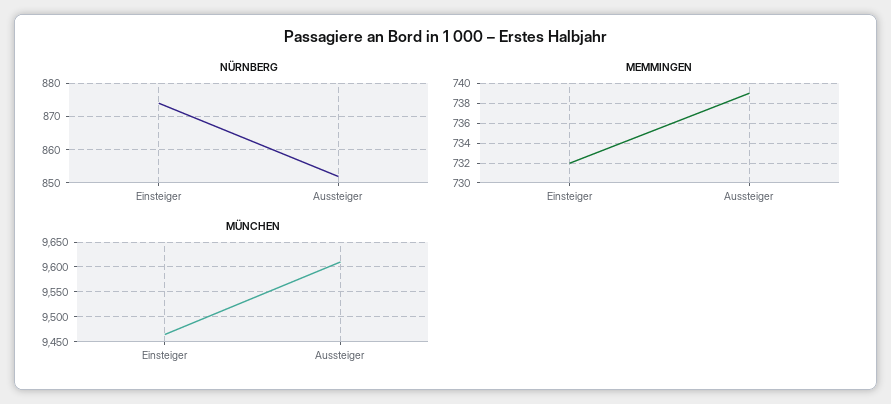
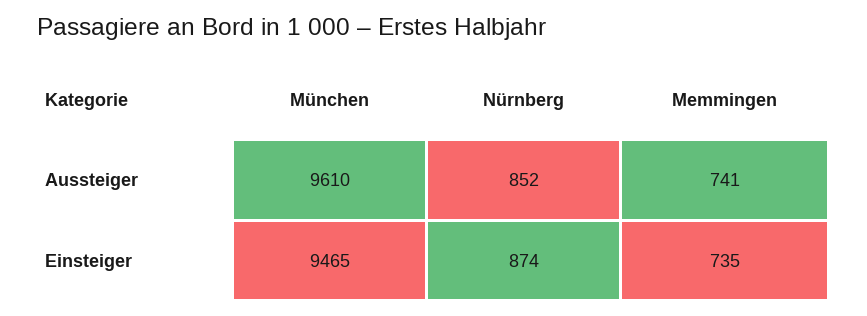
  {
    "NÜRNBERG": {
      "Einsteiger": 874,
      "Aussteiger": 852
    },
    "MEMMINGEN": {
-     "Einsteiger": 732,
+     "Einsteiger": 735,
-     "Aussteiger": 739
+     "Aussteiger": 741
    },
    "MÜNCHEN": {
      "Einsteiger": 9465,
      "Aussteiger": 9610
    }
  }

